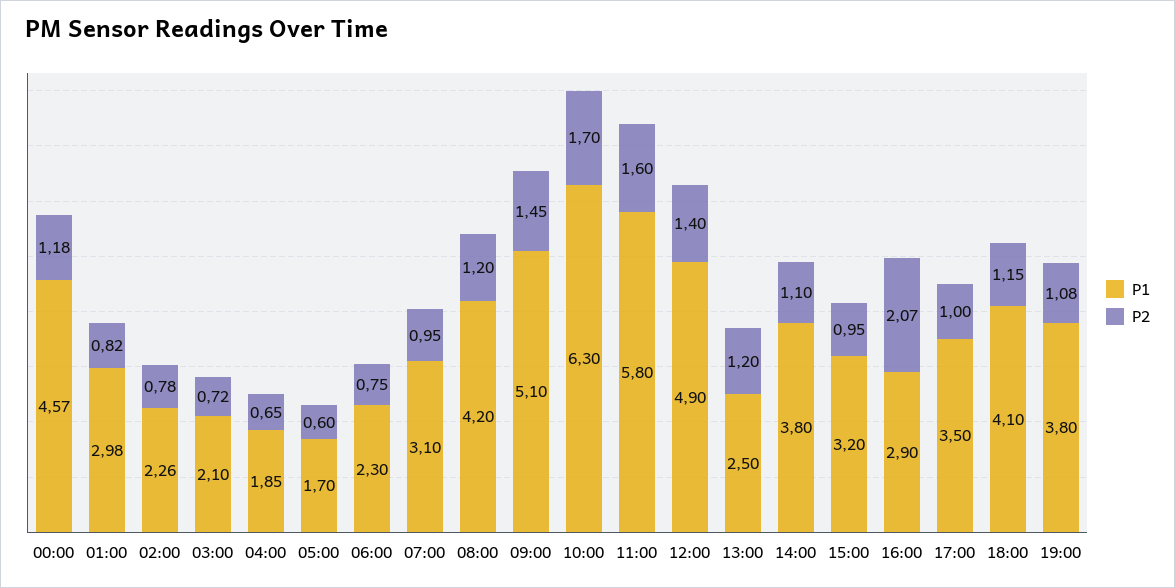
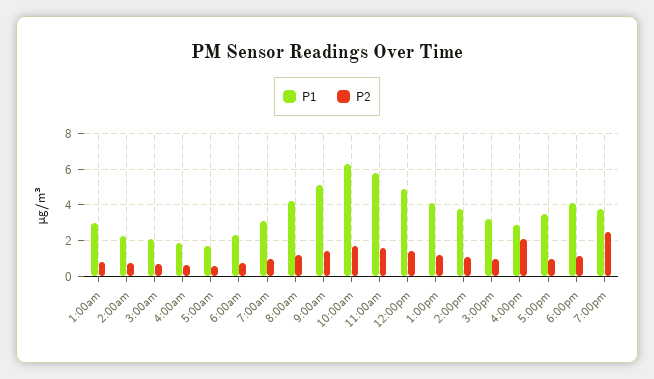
  {
    "P1": {
-     "00:00": 4.57,
      "01:00": 2.98,
      "02:00": 2.26,
      "03:00": 2.1,
      "04:00": 1.85,
      "05:00": 1.7,
      "06:00": 2.3,
      "07:00": 3.1,
      "08:00": 4.2,
      "09:00": 5.1,
      "10:00": 6.3,
      "11:00": 5.8,
      "12:00": 4.9,
-     "13:00": 2.5,
+     "13:00": 4,
      "14:00": 3.8,
      "15:00": 3.2,
      "16:00": 2.9,
      "17:00": 3.5,
      "18:00": 4.1,
      "19:00": 3.8
    },
    "P2": {
-     "00:00": 1.18,
      "01:00": 0.82,
      "02:00": 0.78,
      "03:00": 0.72,
      "04:00": 0.65,
      "05:00": 0.6,
      "06:00": 0.75,
      "07:00": 0.95,
      "08:00": 1.2,
      "09:00": 1.45,
      "10:00": 1.7,
      "11:00": 1.6,
      "12:00": 1.4,
      "13:00": 1.2,
      "14:00": 1.1,
      "15:00": 0.95,
      "16:00": 2.07,
      "17:00": 1,
      "18:00": 1.15,
-     "19:00": 1.08
+     "19:00": 2.5
    }
  }

